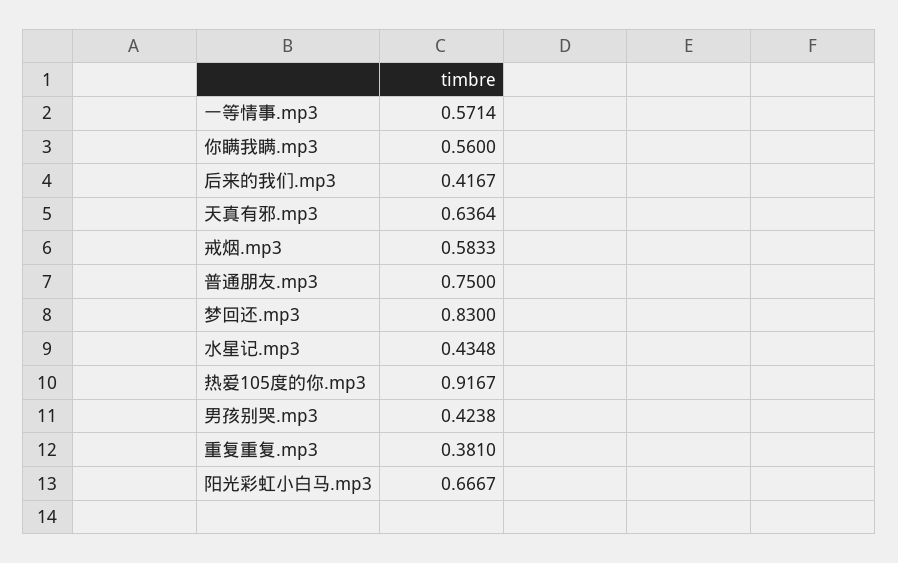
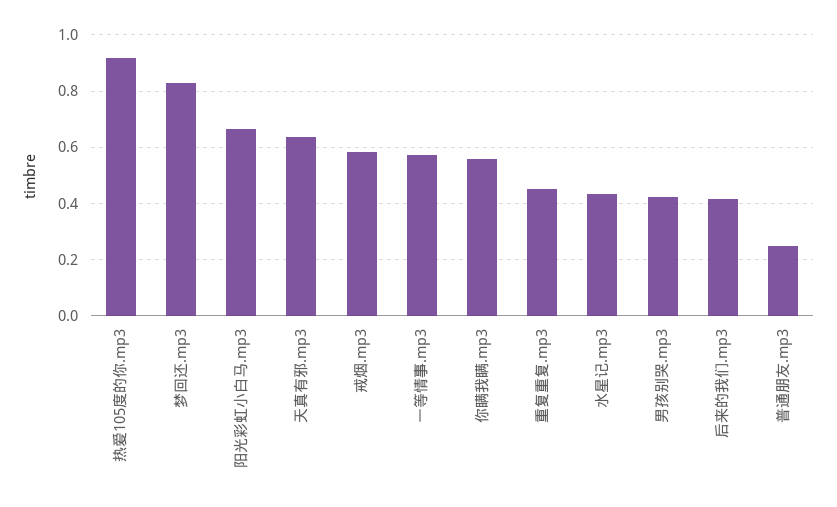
  {
    "一等情事.mp3": 0.5714,
    "你瞒我瞒.mp3": 0.56,
    "后来的我们.mp3": 0.4167,
    "天真有邪.mp3": 0.6364,
    "戒烟.mp3": 0.5833,
-   "普通朋友.mp3": 0.75,
+   "普通朋友.mp3": 0.25,
    "梦回还.mp3": 0.83,
    "水星记.mp3": 0.4348,
    "热爱105度的你.mp3": 0.9167,
    "男孩别哭.mp3": 0.4238,
-   "重复重复.mp3": 0.381,
+   "重复重复.mp3": 0.45,
    "阳光彩虹小白马.mp3": 0.6667
  }

